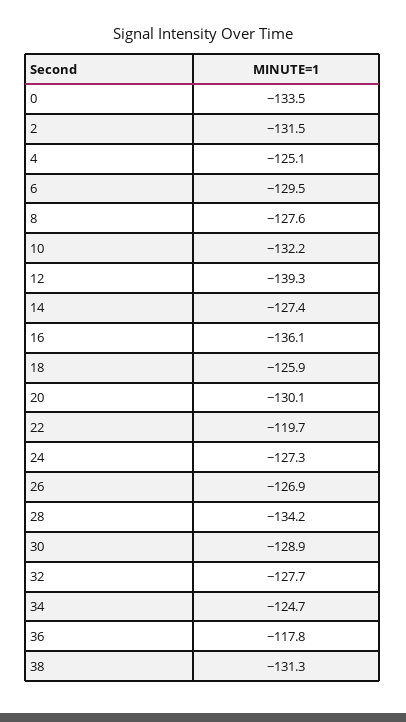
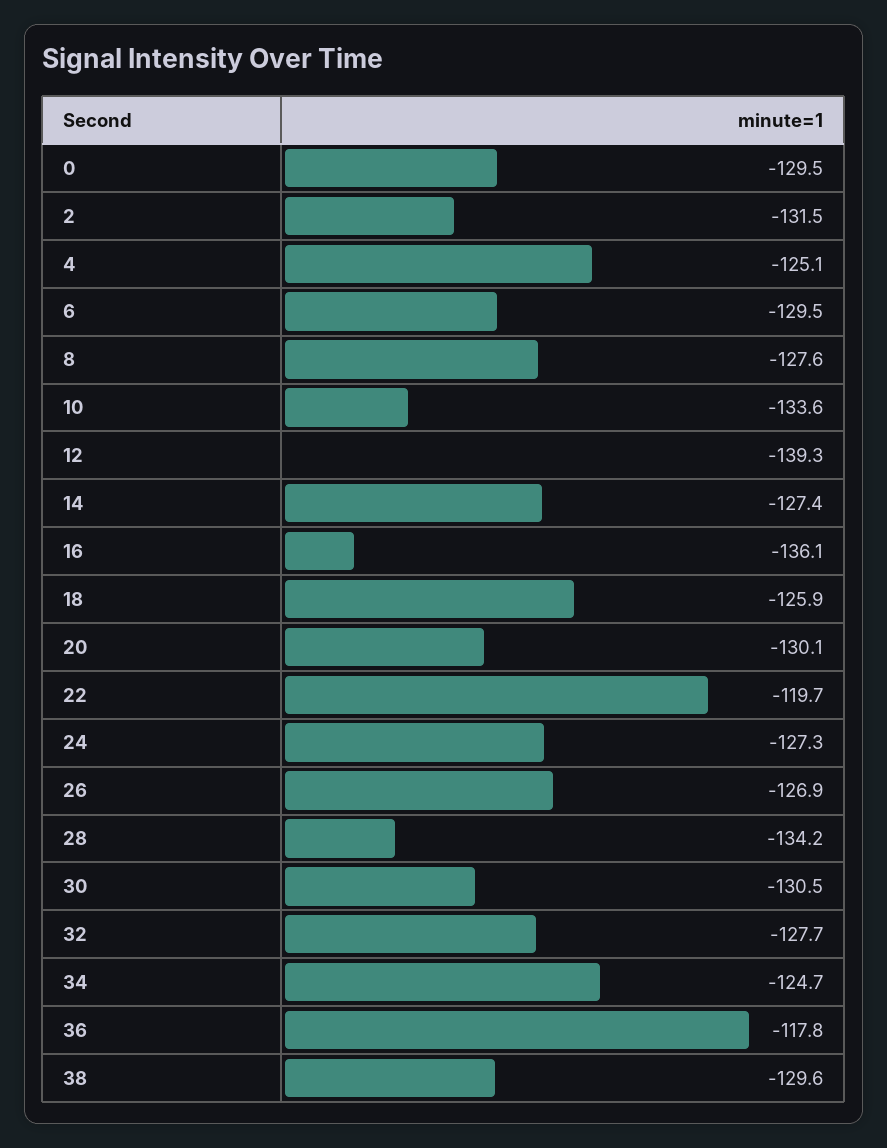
  {
-   "0": -133.5,
+   "0": -129.5,
    "2": -131.5,
    "4": -125.1,
    "6": -129.5,
    "8": -127.6,
-   "10": -132.2,
+   "10": -133.6,
    "12": -139.3,
    "14": -127.4,
    "16": -136.1,
    "18": -125.9,
    "20": -130.1,
    "22": -119.7,
    "24": -127.3,
    "26": -126.9,
    "28": -134.2,
-   "30": -128.9,
+   "30": -130.5,
    "32": -127.7,
    "34": -124.7,
    "36": -117.8,
-   "38": -131.3
+   "38": -129.6
  }

